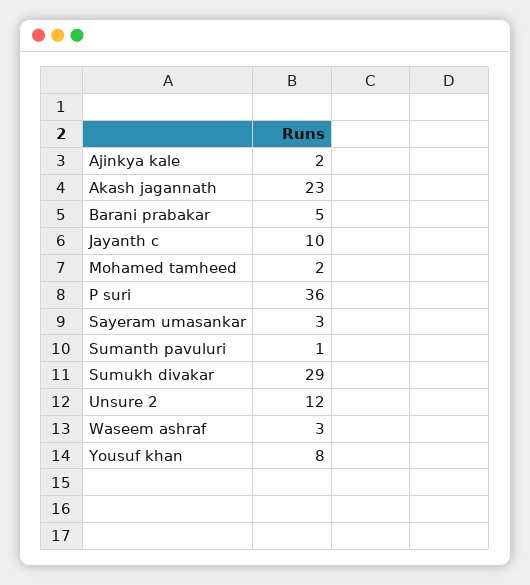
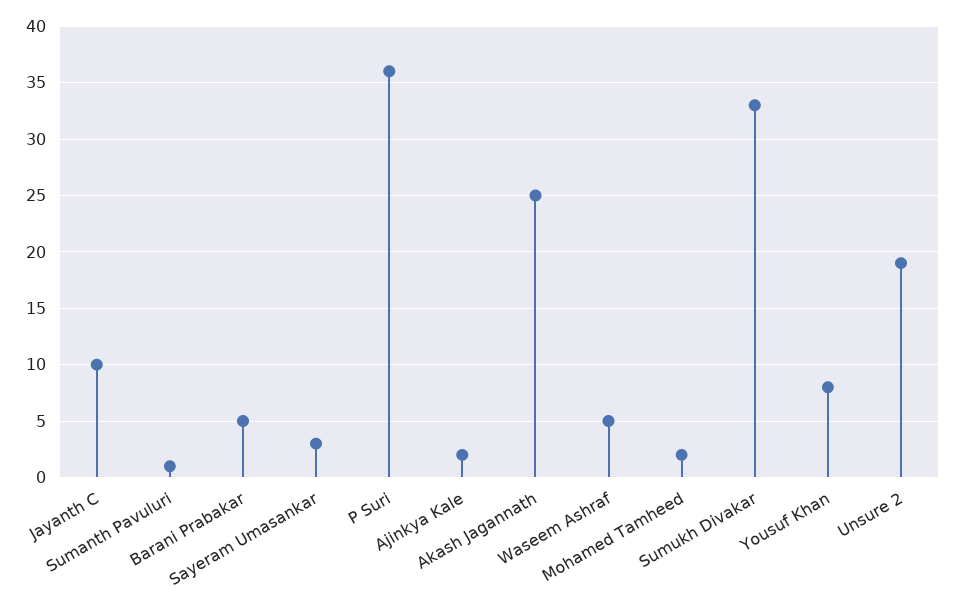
  {
    "Ajinkya kale": 2,
-   "Akash jagannath": 23,
+   "Akash jagannath": 25,
    "Barani prabakar": 5,
    "Jayanth c": 10,
    "Mohamed tamheed": 2,
    "P suri": 36,
    "Sayeram umasankar": 3,
    "Sumanth pavuluri": 1,
-   "Sumukh divakar": 29,
+   "Sumukh divakar": 33,
-   "Unsure 2": 12,
+   "Unsure 2": 19,
-   "Waseem ashraf": 3,
+   "Waseem ashraf": 5,
    "Yousuf khan": 8
  }

